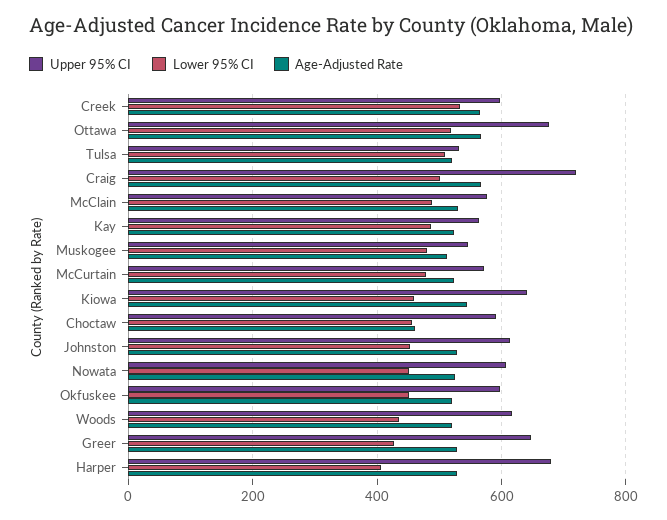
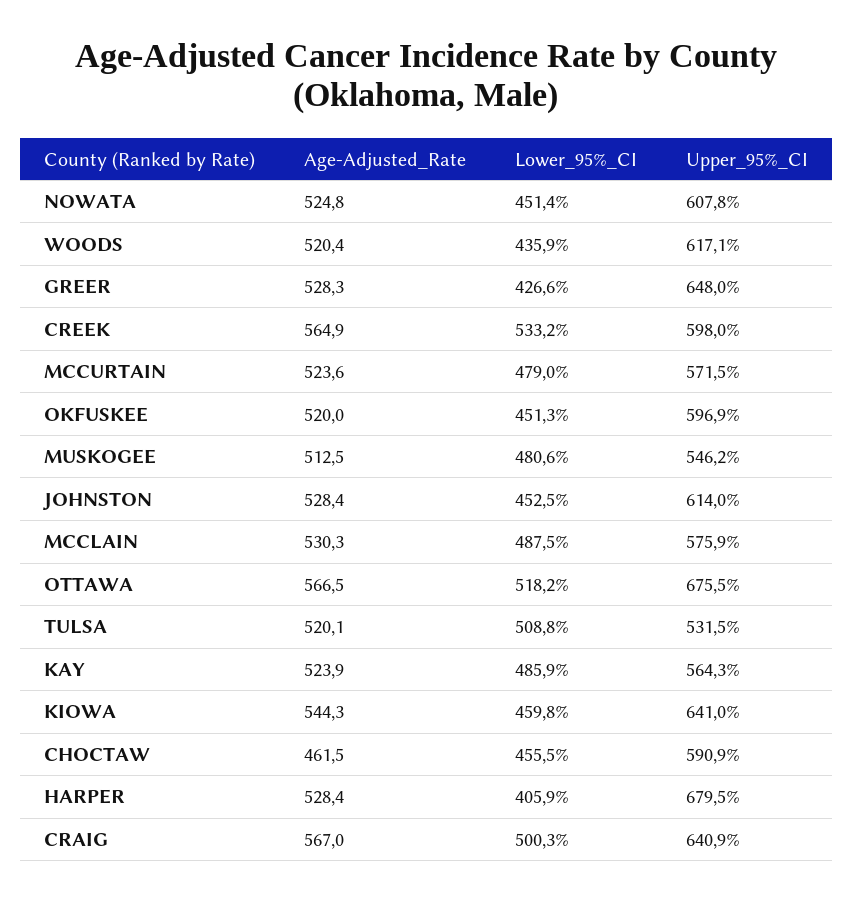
  {
    "Upper 95% CI": {
      "Creek": 598,
      "Ottawa": 675.5,
      "Tulsa": 531.5,
-     "Craig": 720,
+     "Craig": 640.9,
      "McClain": 575.9,
      "Kay": 564.3,
      "Muskogee": 546.2,
      "McCurtain": 571.5,
      "Kiowa": 641,
      "Choctaw": 590.9,
      "Johnston": 614,
      "Nowata": 607.8,
      "Okfuskee": 596.9,
      "Woods": 617.1,
      "Greer": 648,
      "Harper": 679.5
    },
    "Lower 95% CI": {
      "Creek": 533.2,
      "Ottawa": 518.2,
      "Tulsa": 508.8,
      "Craig": 500.3,
      "McClain": 487.5,
      "Kay": 485.9,
      "Muskogee": 480.6,
      "McCurtain": 479,
      "Kiowa": 459.8,
      "Choctaw": 455.5,
      "Johnston": 452.5,
      "Nowata": 451.4,
      "Okfuskee": 451.3,
      "Woods": 435.9,
      "Greer": 426.6,
      "Harper": 405.9
    },
    "Age-Adjusted Rate": {
      "Creek": 564.9,
      "Ottawa": 566.5,
      "Tulsa": 520.1,
      "Craig": 567,
      "McClain": 530.3,
      "Kay": 523.9,
      "Muskogee": 512.5,
      "McCurtain": 523.6,
      "Kiowa": 544.3,
      "Choctaw": 461.5,
      "Johnston": 528.4,
      "Nowata": 524.8,
      "Okfuskee": 520,
      "Woods": 520.4,
      "Greer": 528.3,
      "Harper": 528.4
    }
  }

